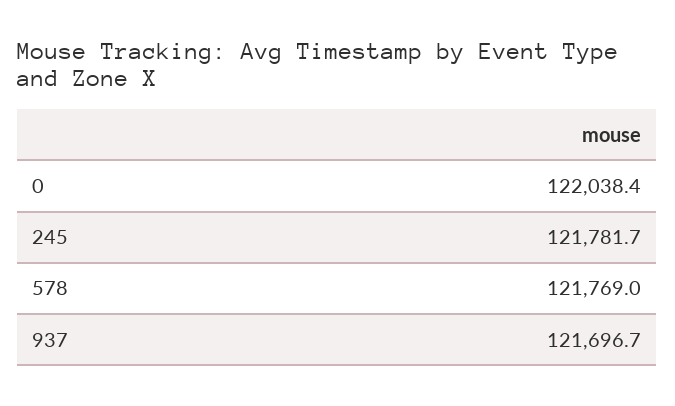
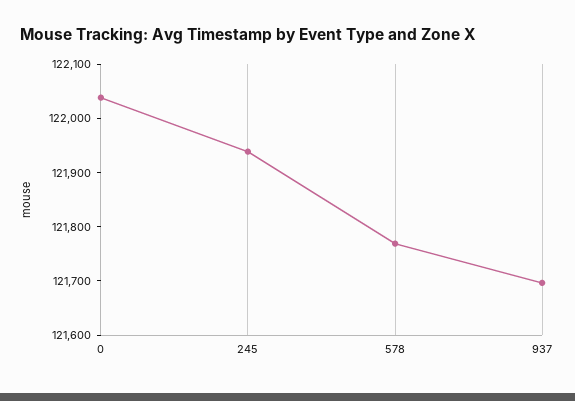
  {
    "0": 122038.4,
-   "245": 121781.7,
+   "245": 121940,
    "578": 121769,
    "937": 121696.7
  }

